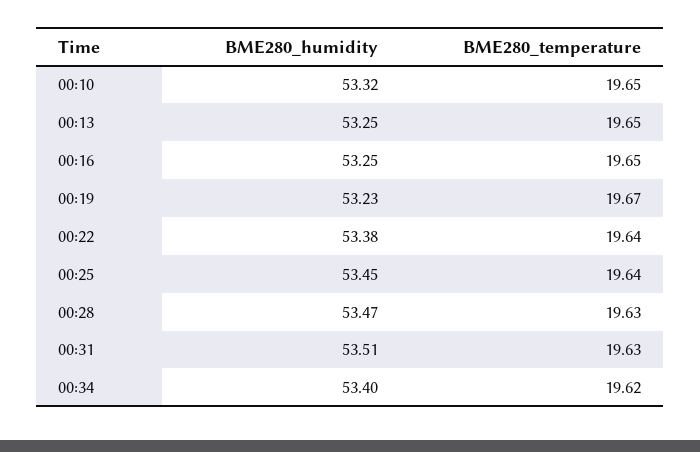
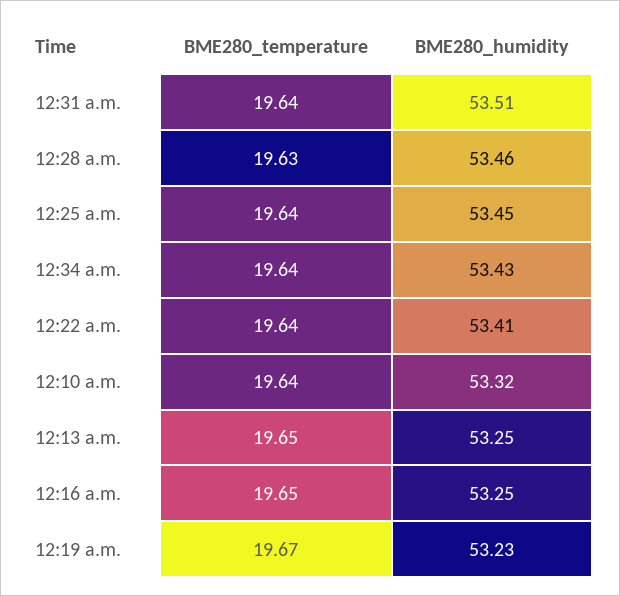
  {
    "BME280_humidity": {
      "00:10": 53.32,
      "00:13": 53.25,
      "00:16": 53.25,
      "00:19": 53.23,
-     "00:22": 53.38,
+     "00:22": 53.41,
      "00:25": 53.45,
-     "00:28": 53.47,
+     "00:28": 53.46,
      "00:31": 53.51,
-     "00:34": 53.4
+     "00:34": 53.43
    },
    "BME280_temperature": {
-     "00:10": 19.65,
+     "00:10": 19.64,
      "00:13": 19.65,
      "00:16": 19.65,
      "00:19": 19.67,
      "00:22": 19.64,
      "00:25": 19.64,
      "00:28": 19.63,
-     "00:31": 19.63,
+     "00:31": 19.64,
-     "00:34": 19.62
+     "00:34": 19.64
    }
  }

